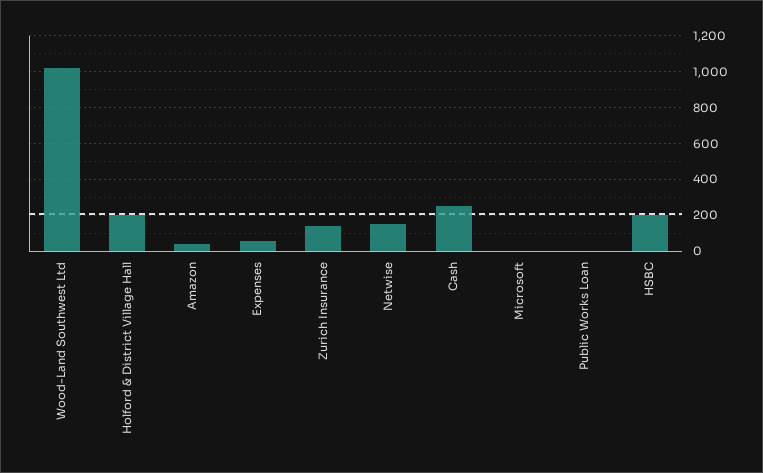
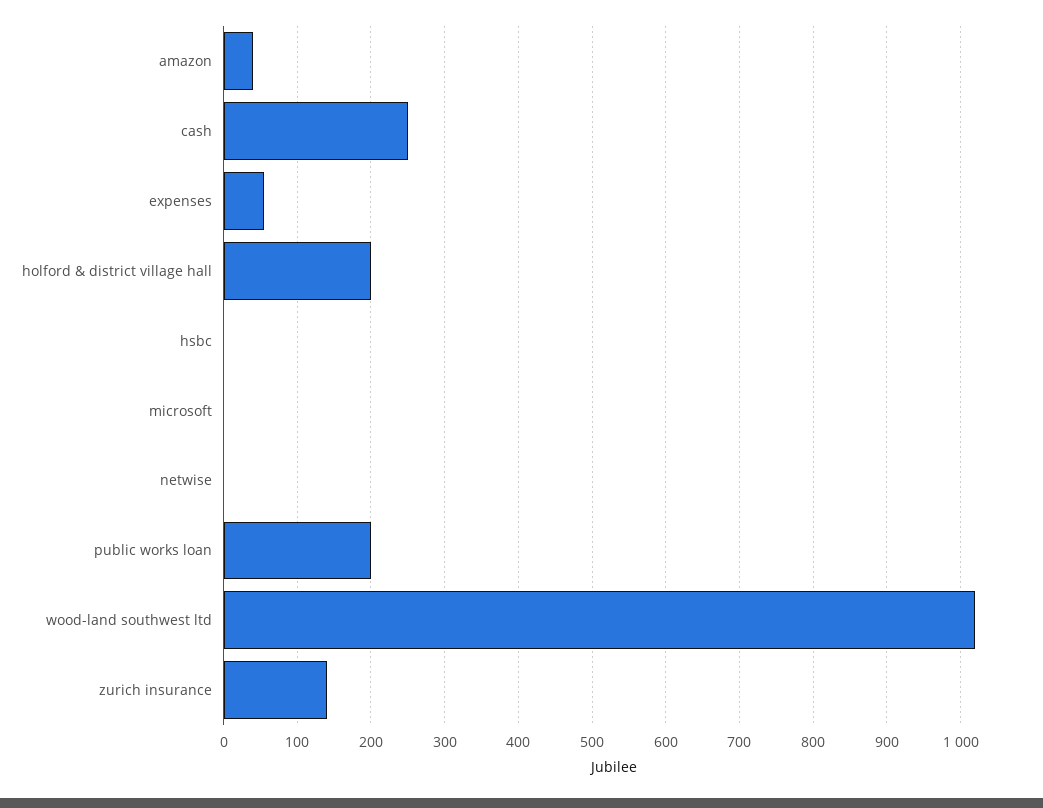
  {
    "Wood-Land Southwest Ltd": 1020,
    "Holford & District Village Hall": 200,
    "Amazon": 40,
    "Expenses": 60,
    "Zurich Insurance": 140,
-   "Netwise": 150,
+   "Netwise": 0,
    "Cash": 250,
    "Microsoft": 0,
-   "Public Works Loan": 0,
+   "Public Works Loan": 200,
-   "HSBC": 200
+   "HSBC": 0
  }

